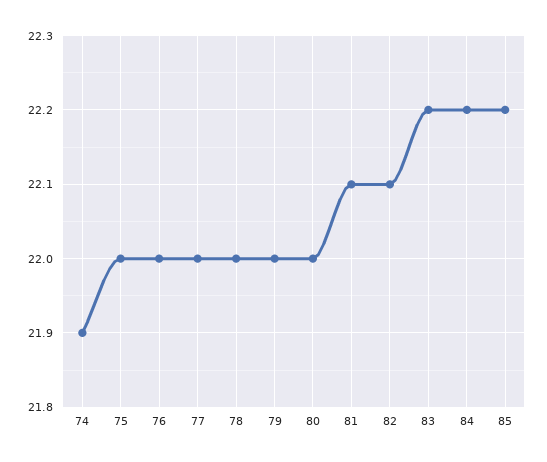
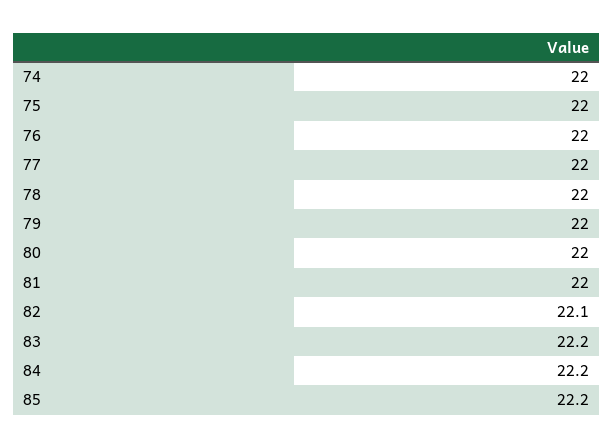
  {
-   "74": 21.9,
+   "74": 22,
    "75": 22,
    "76": 22,
    "77": 22,
    "78": 22,
    "79": 22,
    "80": 22,
-   "81": 22.1,
+   "81": 22,
    "82": 22.1,
    "83": 22.2,
    "84": 22.2,
    "85": 22.2
  }

